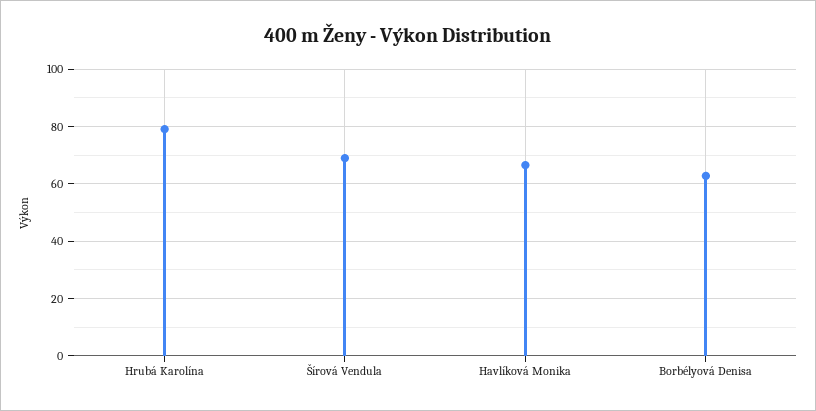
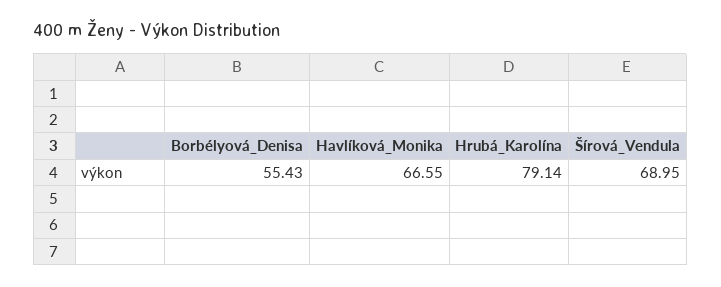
  {
    "Hrubá Karolína": 79.14,
    "Šírová Vendula": 68.95,
    "Havlíková Monika": 66.55,
-   "Borbélyová Denisa": 62.5
+   "Borbélyová Denisa": 55.43
  }

